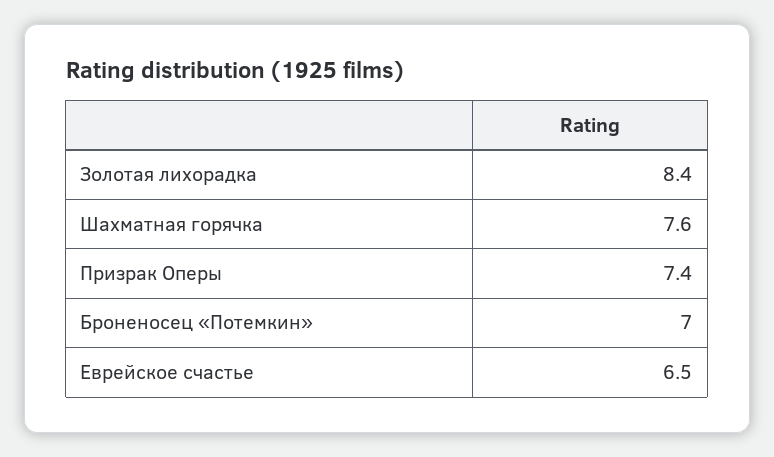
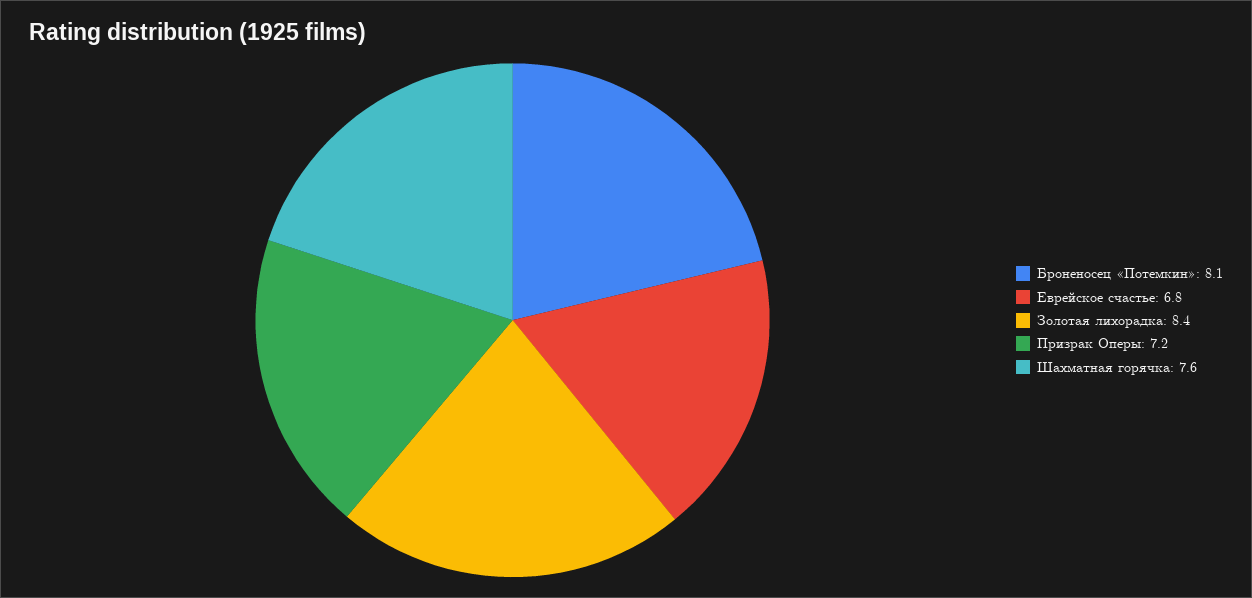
  {
    "Золотая лихорадка": 8.4,
    "Шахматная горячка": 7.6,
-   "Призрак Оперы": 7.4,
+   "Призрак Оперы": 7.2,
-   "Броненосец «Потемкин»": 7,
+   "Броненосец «Потемкин»": 8.1,
-   "Еврейское счастье": 6.5
+   "Еврейское счастье": 6.8
  }

